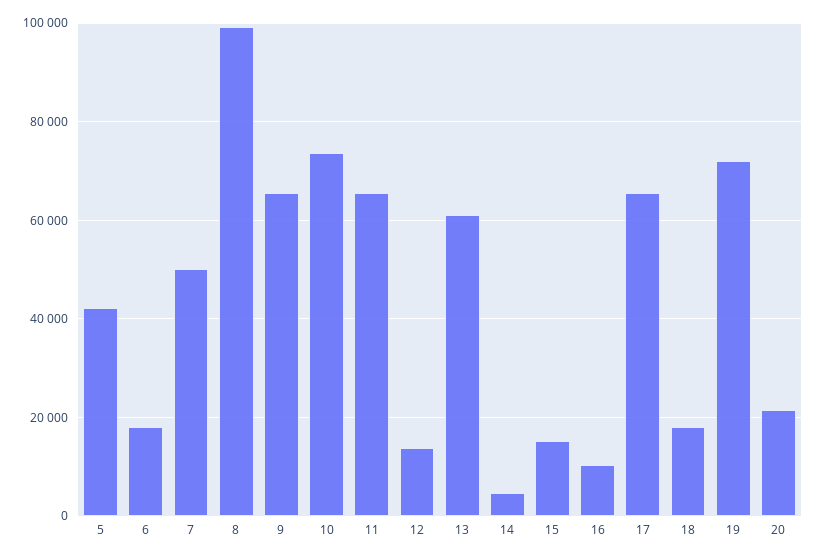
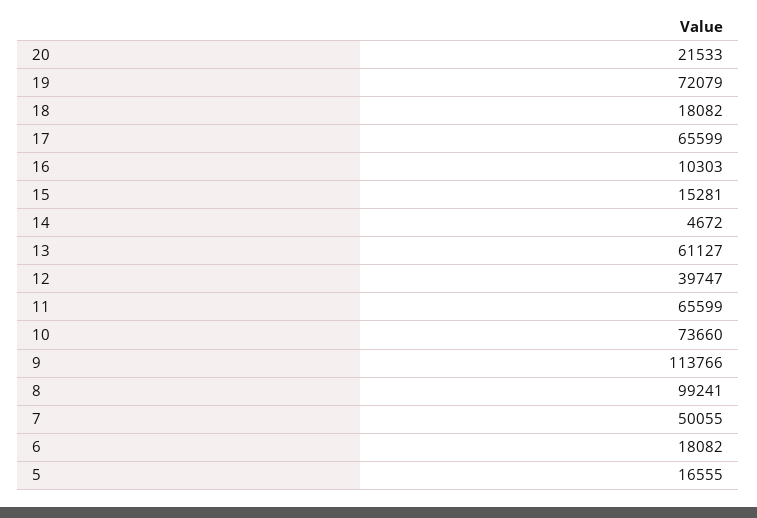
  {
-   "5": 42000,
+   "5": 16555,
    "6": 18082,
    "7": 50055,
    "8": 99241,
-   "9": 66000,
+   "9": 113766,
    "10": 73660,
    "11": 65599,
-   "12": 14000,
+   "12": 39747,
    "13": 61127,
    "14": 4672,
    "15": 15281,
    "16": 10303,
    "17": 65599,
    "18": 18082,
    "19": 72079,
    "20": 21533
  }

